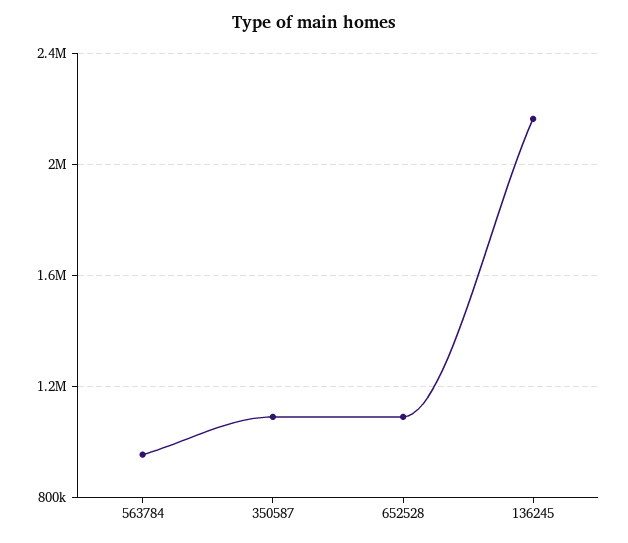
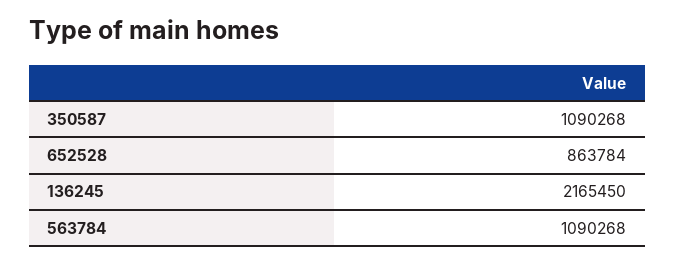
  {
-   "563784": 950000,
+   "563784": 1090268,
    "350587": 1090268,
-   "652528": 1100000,
+   "652528": 863784,
    "136245": 2165450
  }

